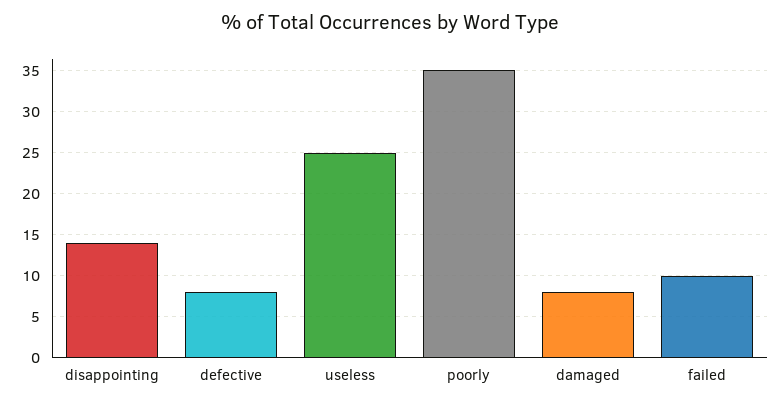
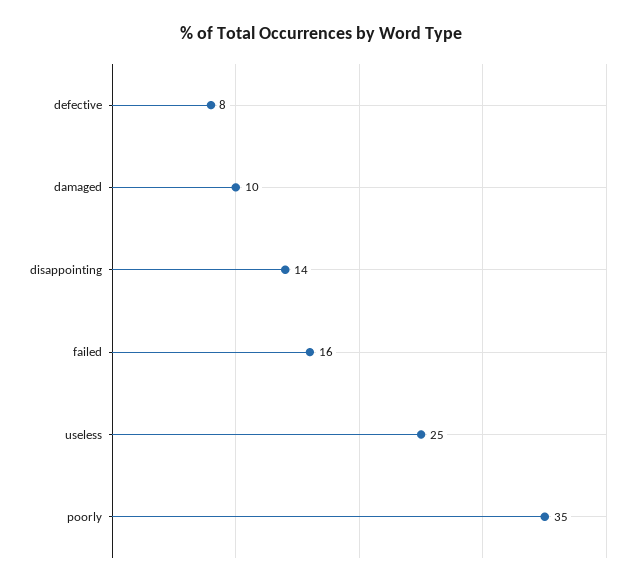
  {
    "disappointing": 14,
    "defective": 8,
    "useless": 25,
    "poorly": 35,
-   "damaged": 8,
+   "damaged": 10,
-   "failed": 10
+   "failed": 16
  }

